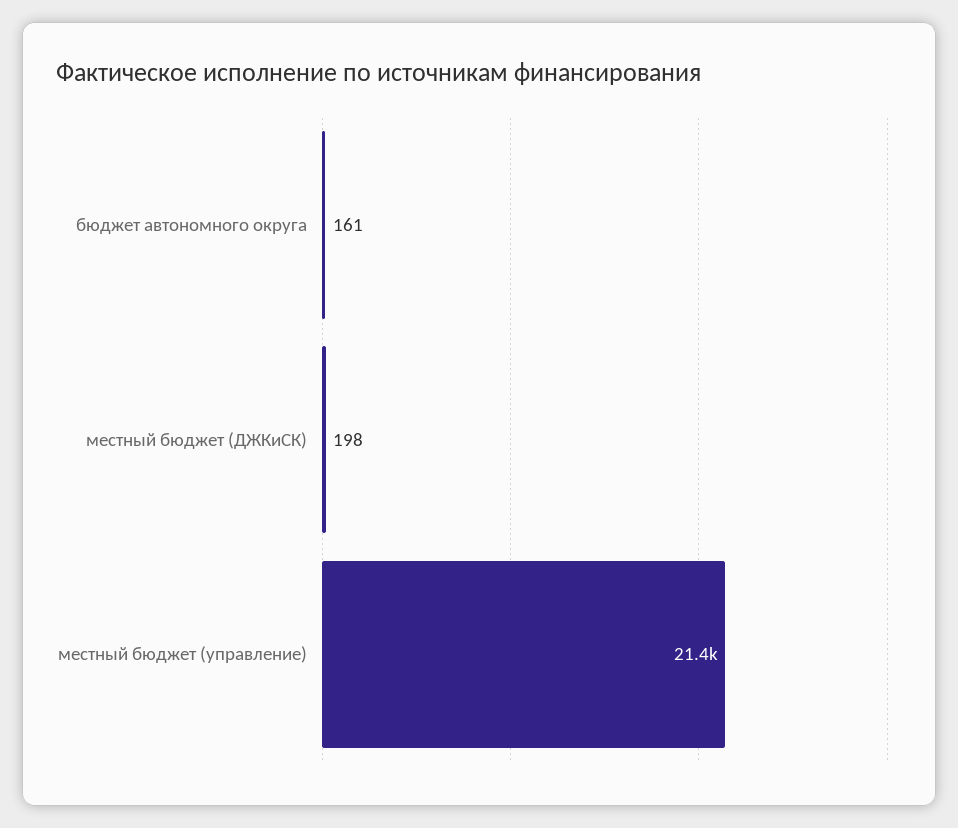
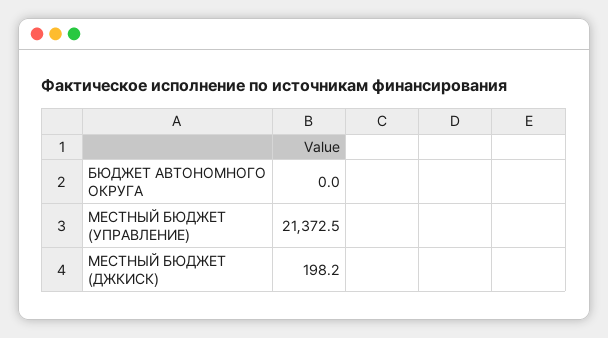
  {
-   "бюджет автономного округа": 161,
+   "бюджет автономного округа": 0,
    "местный бюджет (ДЖКиСК)": 198.2,
    "местный бюджет (управление)": 21372.5
  }

